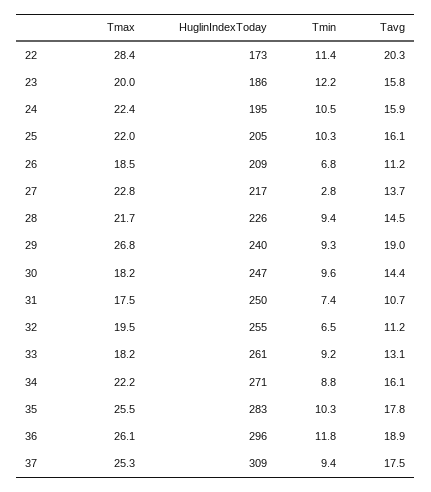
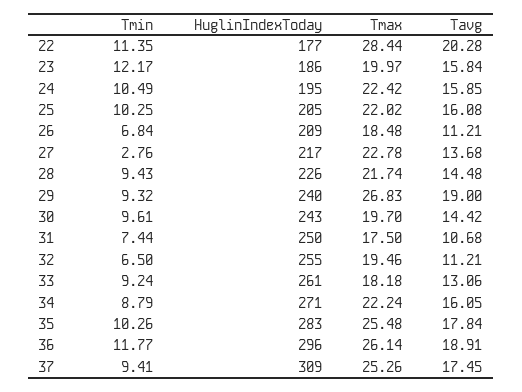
  {
    "Tmax": {
      "22": 28.44,
      "23": 19.97,
      "24": 22.42,
      "25": 22.02,
      "26": 18.48,
      "27": 22.78,
      "28": 21.74,
      "29": 26.83,
-     "30": 18.2,
+     "30": 19.7,
      "31": 17.5,
      "32": 19.46,
      "33": 18.18,
      "34": 22.24,
      "35": 25.48,
      "36": 26.14,
      "37": 25.26
    },
    "HuglinIndexToday": {
-     "22": 173,
+     "22": 177,
      "23": 186,
      "24": 195,
      "25": 205,
      "26": 209,
      "27": 217,
      "28": 226,
      "29": 240,
-     "30": 247,
+     "30": 243,
      "31": 250,
      "32": 255,
      "33": 261,
      "34": 271,
      "35": 283,
      "36": 296,
      "37": 309
    },
    "Tmin": {
      "22": 11.35,
      "23": 12.17,
      "24": 10.49,
      "25": 10.25,
      "26": 6.84,
      "27": 2.76,
      "28": 9.43,
      "29": 9.32,
      "30": 9.61,
      "31": 7.44,
      "32": 6.5,
      "33": 9.24,
      "34": 8.79,
      "35": 10.26,
      "36": 11.77,
      "37": 9.41
    },
    "Tavg": {
      "22": 20.28,
      "23": 15.84,
      "24": 15.85,
      "25": 16.08,
      "26": 11.21,
      "27": 13.68,
      "28": 14.48,
      "29": 19,
      "30": 14.42,
      "31": 10.68,
      "32": 11.21,
      "33": 13.06,
      "34": 16.05,
      "35": 17.84,
      "36": 18.91,
      "37": 17.45
    }
  }

